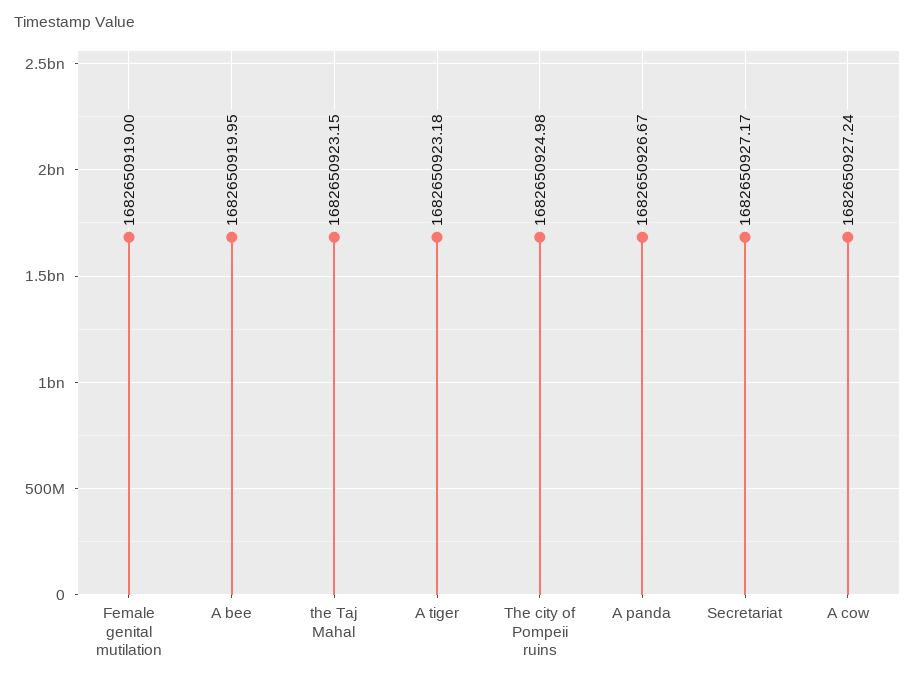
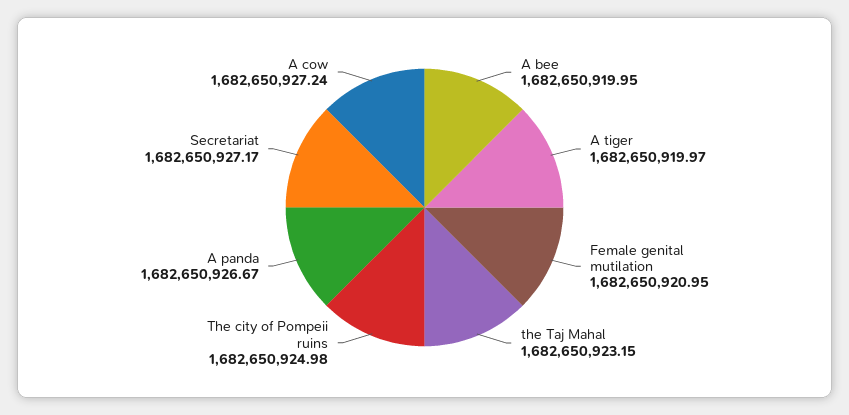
  {
-   "Female genital mutilation": 1682650919,
+   "Female genital mutilation": 1682650920.95,
    "A bee": 1682650919.95,
    "the Taj Mahal": 1682650923.15,
-   "A tiger": 1682650923.18,
+   "A tiger": 1682650919.97,
    "The city of Pompeii ruins": 1682650924.98,
    "A panda": 1682650926.67,
    "Secretariat": 1682650927.17,
    "A cow": 1682650927.24
  }

